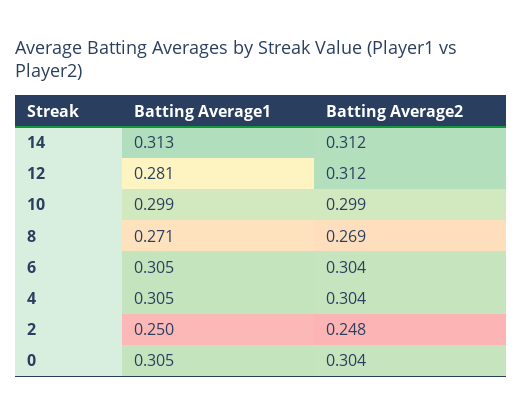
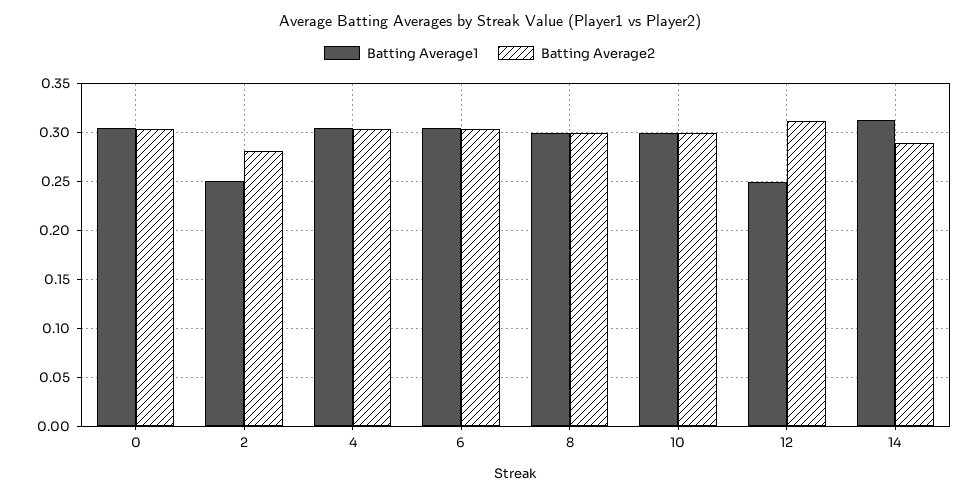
  {
    "Batting Average1": {
      "14": 0.313,
-     "12": 0.281,
+     "12": 0.25,
      "10": 0.299,
-     "8": 0.271,
+     "8": 0.3,
      "6": 0.305,
      "4": 0.305,
      "2": 0.25,
      "0": 0.305
    },
    "Batting Average2": {
-     "14": 0.312,
+     "14": 0.29,
      "12": 0.312,
      "10": 0.299,
-     "8": 0.269,
+     "8": 0.3,
      "6": 0.304,
      "4": 0.304,
-     "2": 0.248,
+     "2": 0.28,
      "0": 0.304
    }
  }

